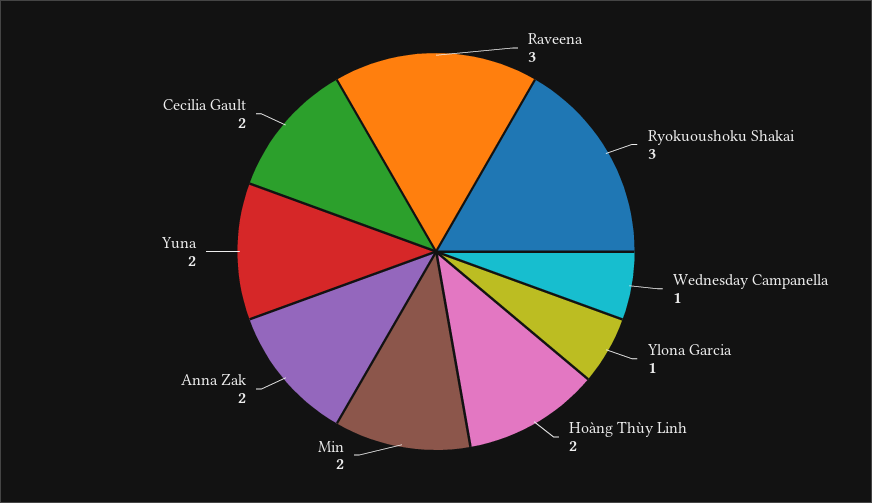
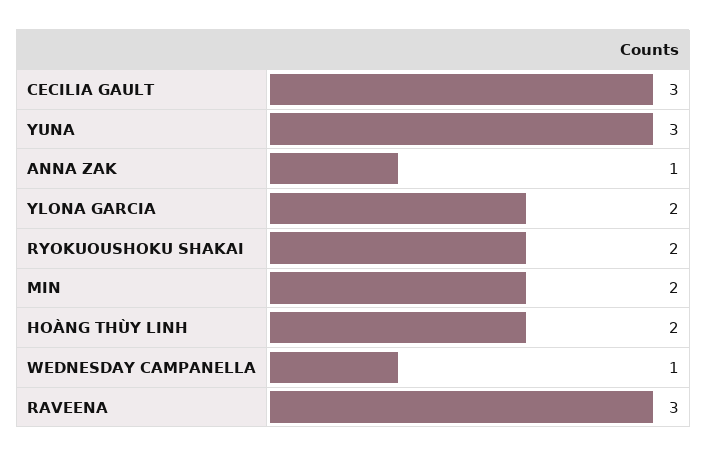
  {
    "Raveena": 3,
-   "Ryokuoushoku Shakai": 3,
+   "Ryokuoushoku Shakai": 2,
    "Wednesday Campanella": 1,
-   "Ylona Garcia": 1,
+   "Ylona Garcia": 2,
    "Hoàng Thùy Linh": 2,
    "Min": 2,
-   "Anna Zak": 2,
+   "Anna Zak": 1,
-   "Yuna": 2,
+   "Yuna": 3,
-   "Cecilia Gault": 2
+   "Cecilia Gault": 3
  }

